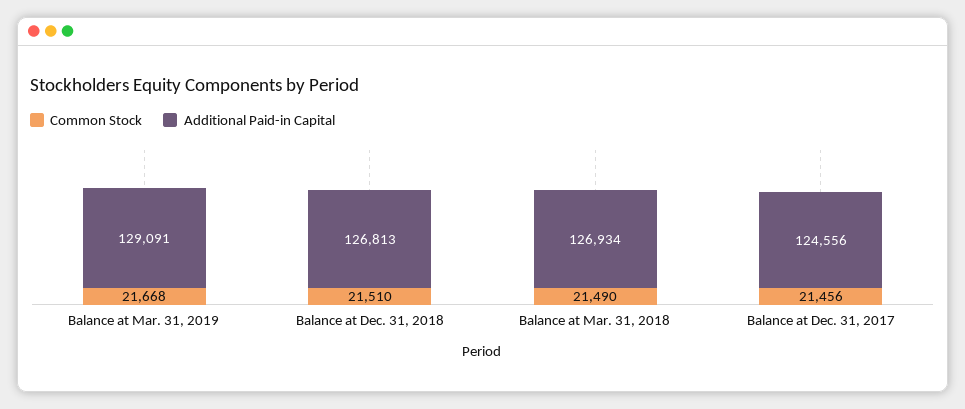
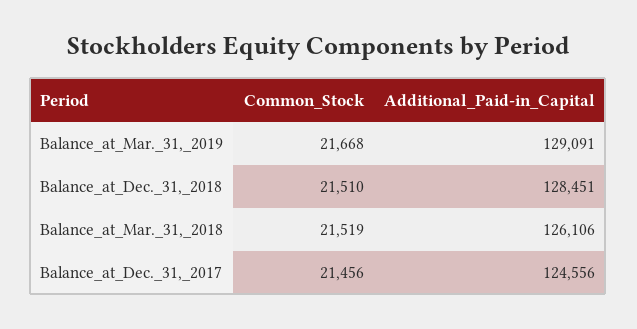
  {
    "Common Stock": {
      "Balance at Mar. 31, 2019": 21668,
      "Balance at Dec. 31, 2018": 21510,
-     "Balance at Mar. 31, 2018": 21490,
+     "Balance at Mar. 31, 2018": 21519,
      "Balance at Dec. 31, 2017": 21456
    },
    "Additional Paid-in Capital": {
      "Balance at Mar. 31, 2019": 129091,
-     "Balance at Dec. 31, 2018": 126813,
+     "Balance at Dec. 31, 2018": 128451,
-     "Balance at Mar. 31, 2018": 126934,
+     "Balance at Mar. 31, 2018": 126106,
      "Balance at Dec. 31, 2017": 124556
    }
  }

